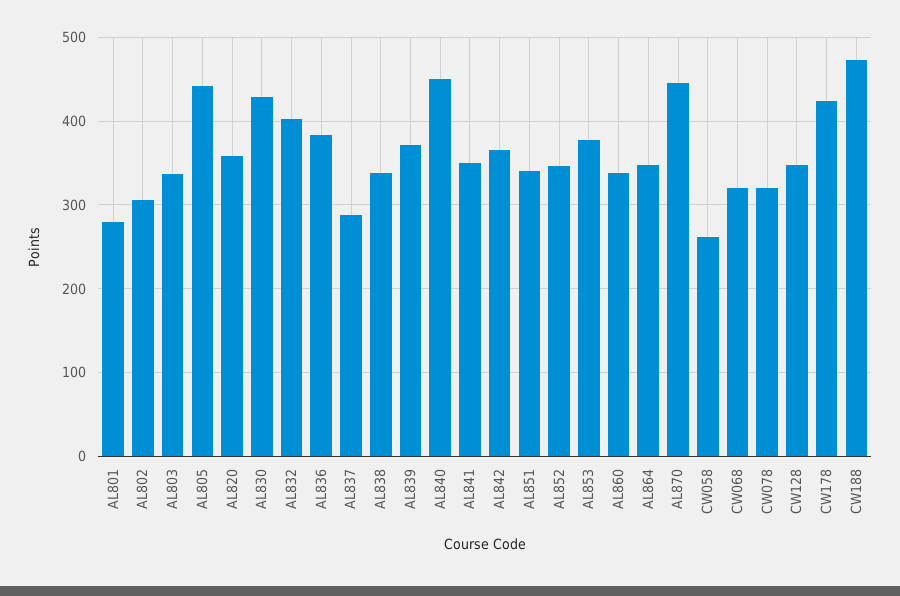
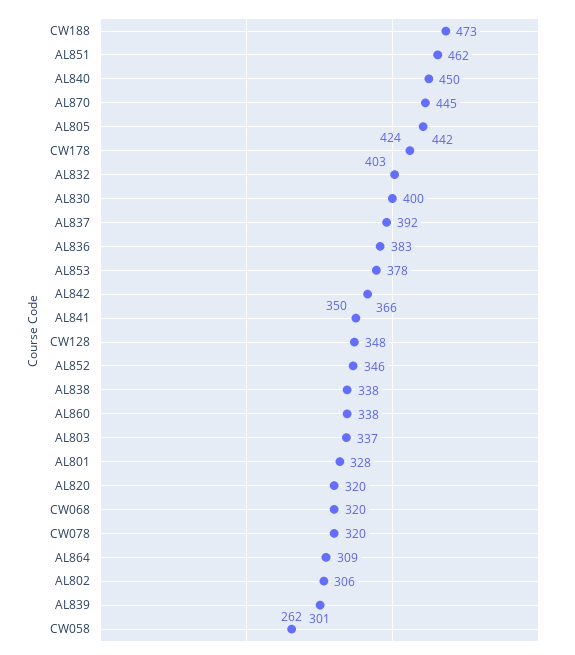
  {
-   "AL801": 280,
+   "AL801": 328,
    "AL802": 306,
    "AL803": 337,
    "AL805": 442,
-   "AL820": 360,
+   "AL820": 320,
-   "AL830": 430,
+   "AL830": 400,
    "AL832": 403,
    "AL836": 383,
-   "AL837": 290,
+   "AL837": 392,
    "AL838": 338,
-   "AL839": 370,
+   "AL839": 301,
    "AL840": 450,
    "AL841": 350,
    "AL842": 366,
-   "AL851": 340,
+   "AL851": 462,
    "AL852": 346,
    "AL853": 378,
    "AL860": 338,
-   "AL864": 350,
+   "AL864": 309,
    "AL870": 445,
    "CW058": 262,
    "CW068": 320,
    "CW078": 320,
    "CW128": 348,
    "CW178": 424,
    "CW188": 473
  }

